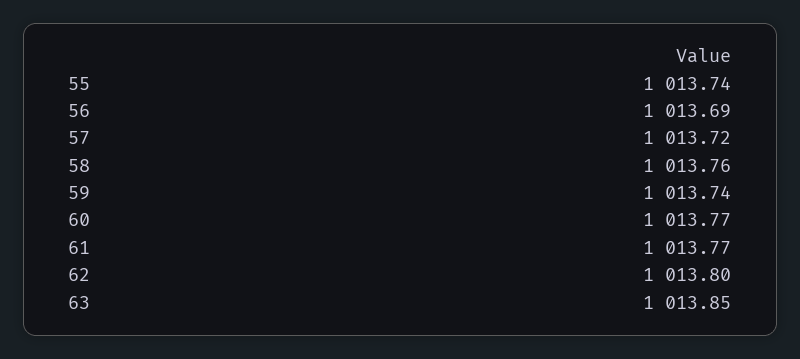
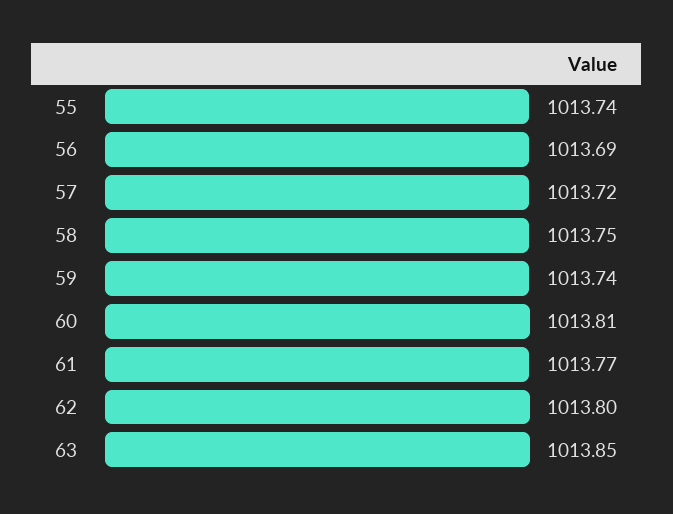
  {
    "55": 1013.74,
    "56": 1013.69,
    "57": 1013.72,
-   "58": 1013.76,
+   "58": 1013.75,
    "59": 1013.74,
-   "60": 1013.77,
+   "60": 1013.81,
    "61": 1013.77,
    "62": 1013.8,
    "63": 1013.85
  }

